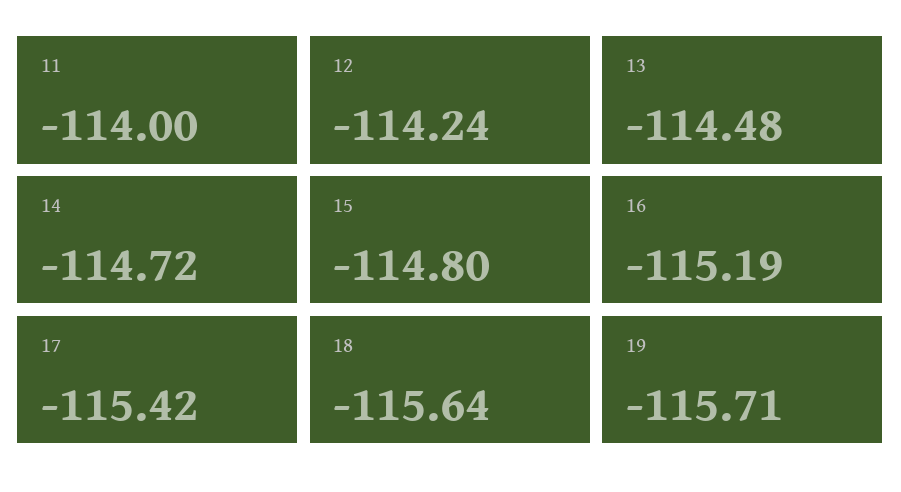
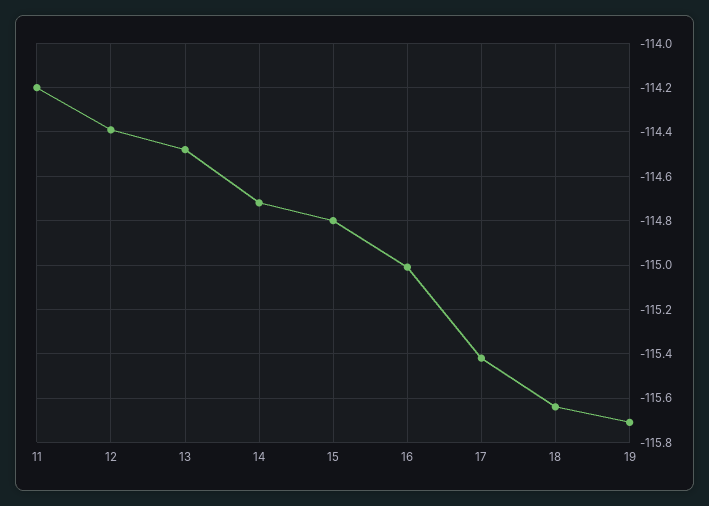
  {
-   "11": -114,
+   "11": -114.2,
-   "12": -114.24,
+   "12": -114.4,
    "13": -114.48,
    "14": -114.72,
    "15": -114.8,
-   "16": -115.19,
+   "16": -115,
    "17": -115.42,
    "18": -115.64,
    "19": -115.71
  }

